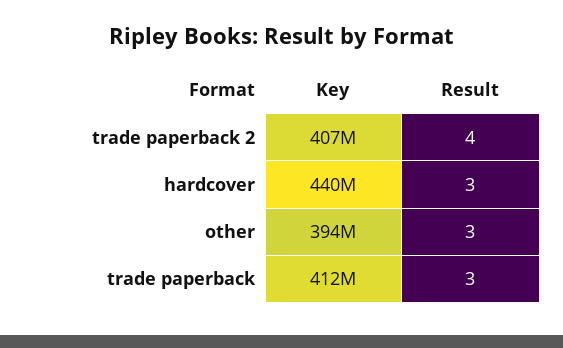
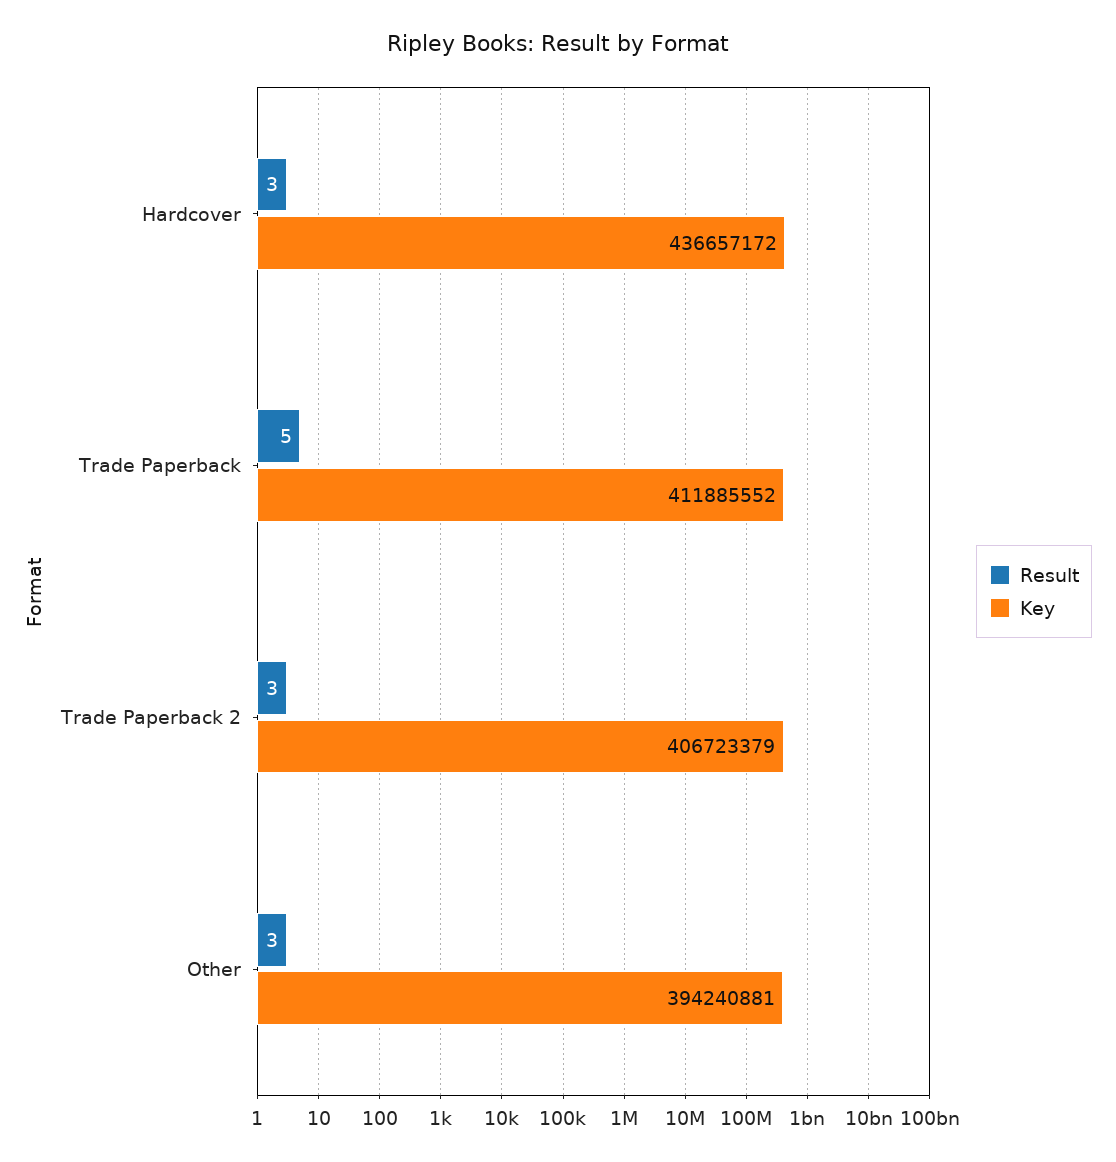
  {
    "Key": {
      "trade paperback 2": 406723379,
-     "hardcover": 440000000,
+     "hardcover": 436657172,
      "other": 394240881,
      "trade paperback": 411885552
    },
    "Result": {
-     "trade paperback 2": 4,
+     "trade paperback 2": 3,
      "hardcover": 3,
      "other": 3,
-     "trade paperback": 3
+     "trade paperback": 5
    }
  }

